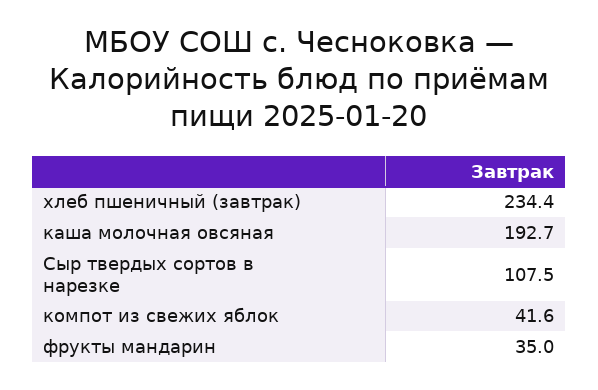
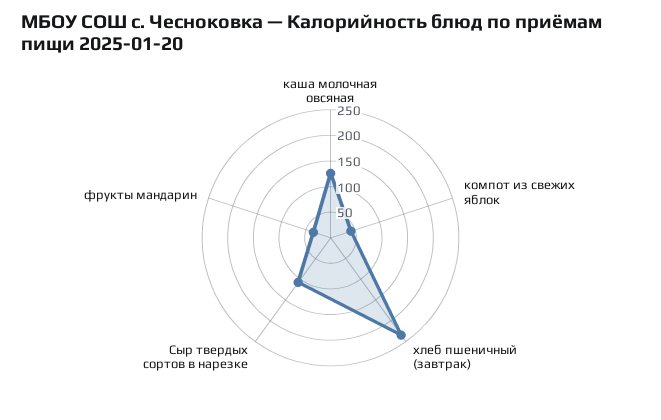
  {
    "хлеб пшеничный (завтрак)": 234.4,
-   "каша молочная овсяная": 192.7,
+   "каша молочная овсяная": 125,
    "Сыр твердых сортов в нарезке": 107.5,
    "компот из свежих яблок": 41.6,
    "фрукты мандарин": 35
  }

